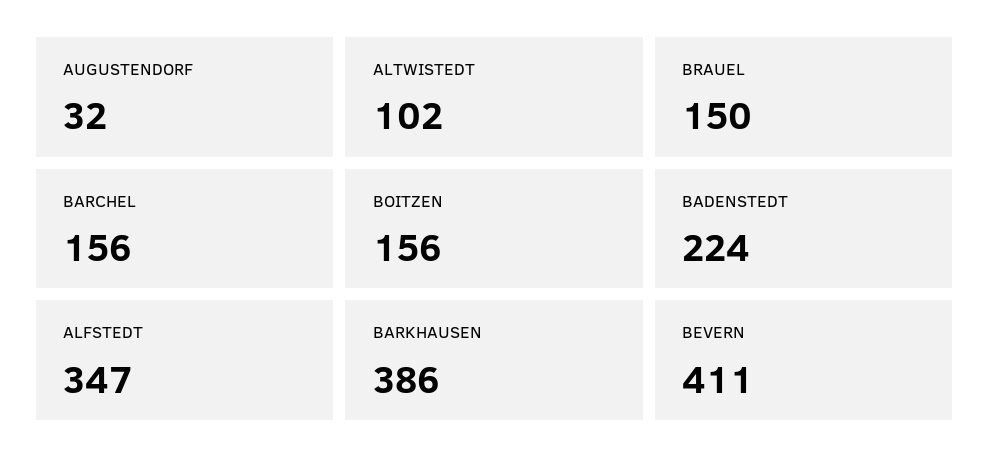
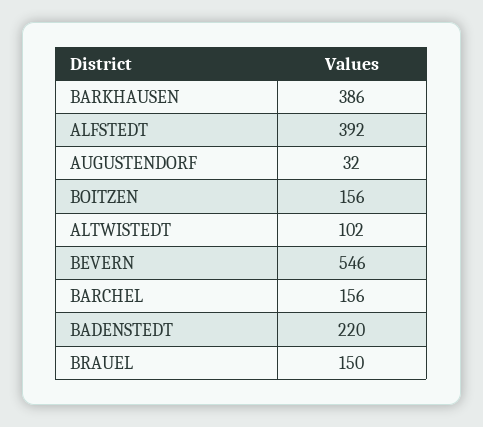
  {
    "AUGUSTENDORF": 32,
    "ALTWISTEDT": 102,
    "BRAUEL": 150,
    "BARCHEL": 156,
    "BOITZEN": 156,
-   "BADENSTEDT": 224,
+   "BADENSTEDT": 220,
-   "ALFSTEDT": 347,
+   "ALFSTEDT": 392,
    "BARKHAUSEN": 386,
-   "BEVERN": 411
+   "BEVERN": 546
  }

